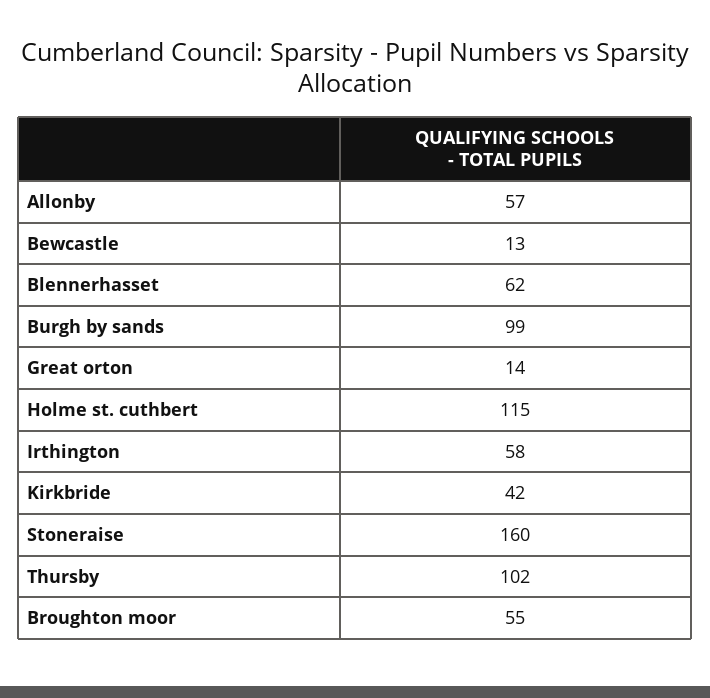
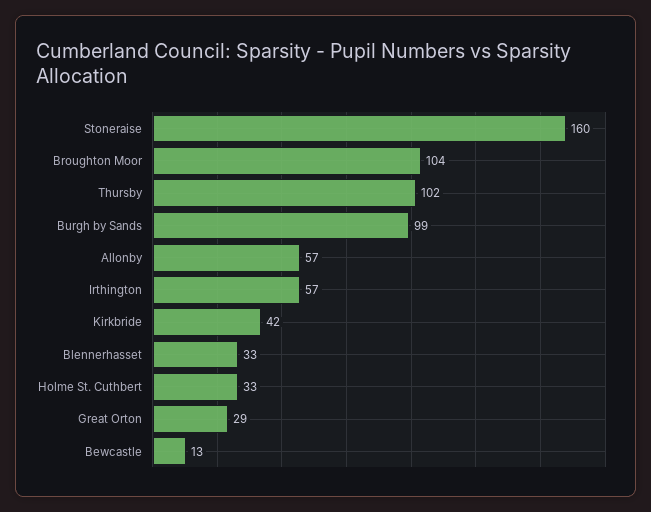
  {
    "Allonby": 57,
    "Bewcastle": 13,
-   "Blennerhasset": 62,
+   "Blennerhasset": 33,
    "Burgh by sands": 99,
-   "Great orton": 14,
+   "Great orton": 29,
-   "Holme st. cuthbert": 115,
+   "Holme st. cuthbert": 33,
-   "Irthington": 58,
+   "Irthington": 57,
    "Kirkbride": 42,
    "Stoneraise": 160,
    "Thursby": 102,
-   "Broughton moor": 55
+   "Broughton moor": 104
  }

